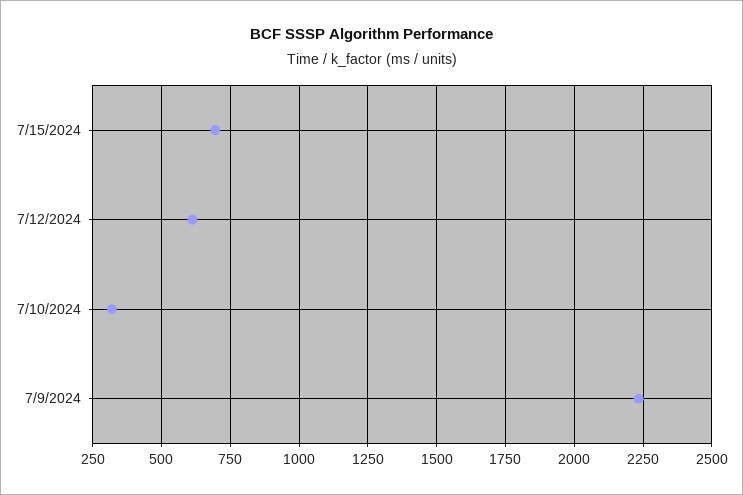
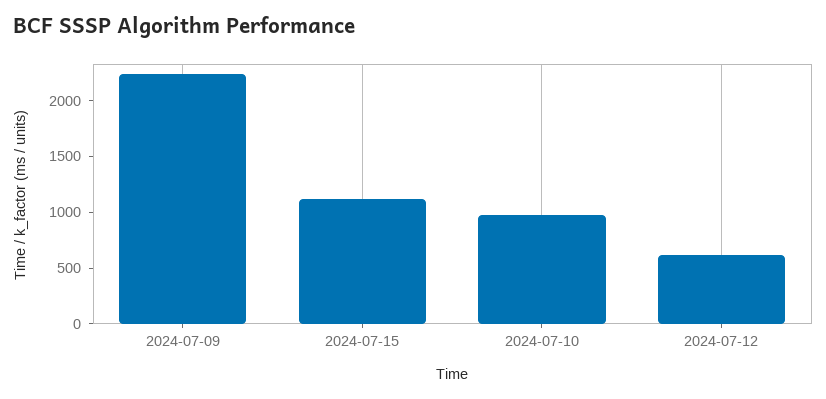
  {
-   "7/15/2024": 700,
+   "7/15/2024": 1100,
    "7/12/2024": 625,
-   "7/10/2024": 325,
+   "7/10/2024": 1000,
    "7/9/2024": 2225
  }

